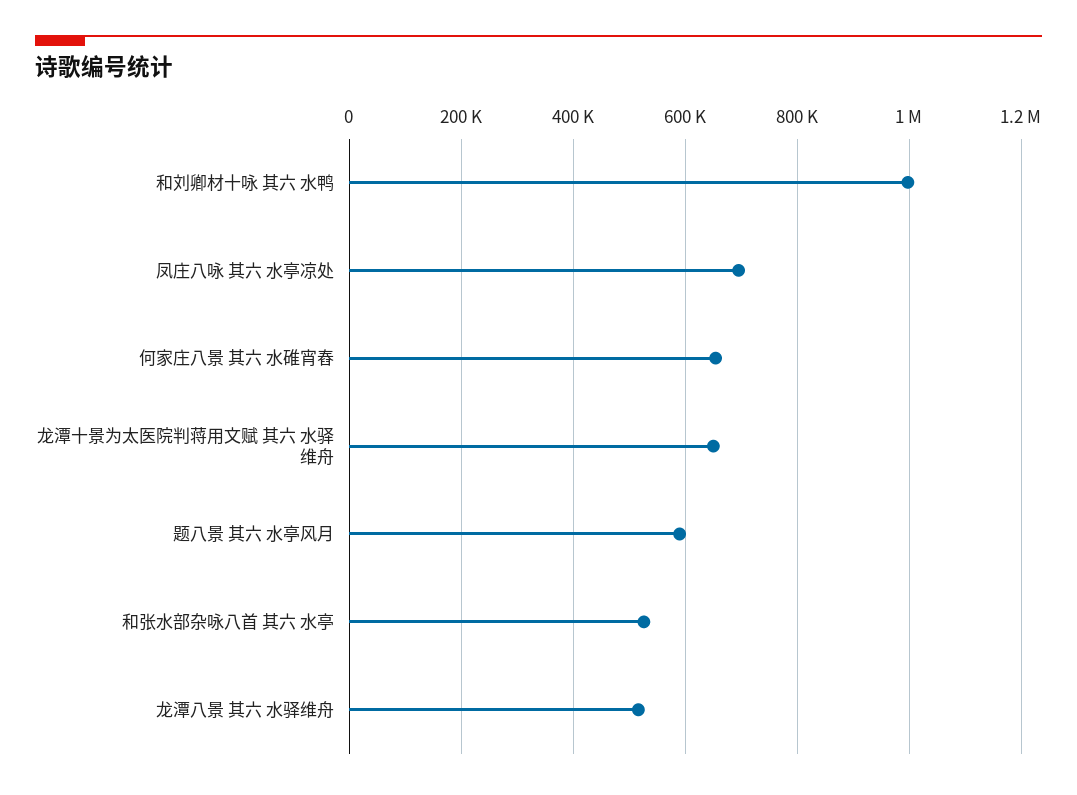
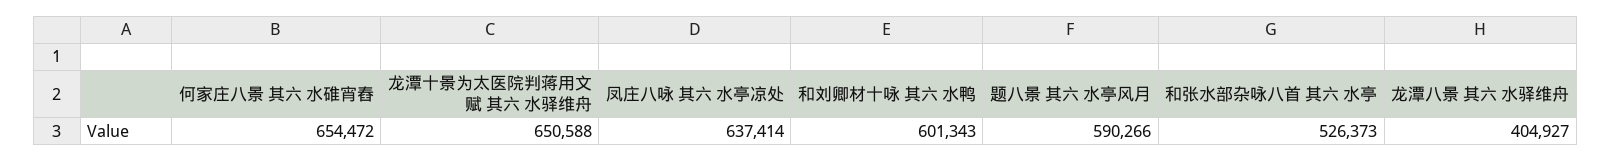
  {
-   "和刘卿材十咏 其六 水鸭": 1000000,
+   "和刘卿材十咏 其六 水鸭": 601343,
-   "凤庄八咏 其六 水亭凉处": 700000,
+   "凤庄八咏 其六 水亭凉处": 637414,
    "何家庄八景 其六 水碓宵舂": 654472,
    "龙潭十景为太医院判蒋用文赋 其六 水驿维舟": 650588,
    "题八景 其六 水亭风月": 590266,
    "和张水部杂咏八首 其六 水亭": 526373,
-   "龙潭八景 其六 水驿维舟": 520000
+   "龙潭八景 其六 水驿维舟": 404927
  }

